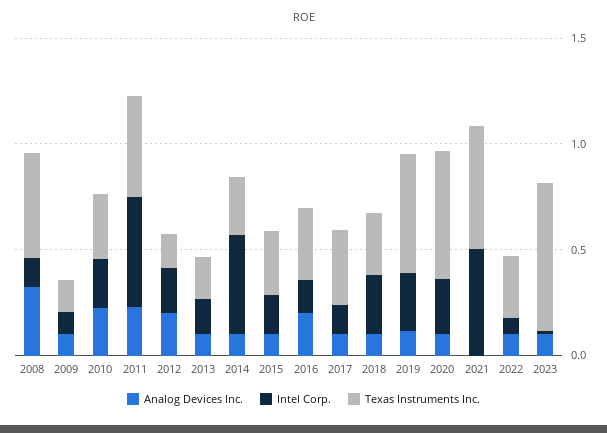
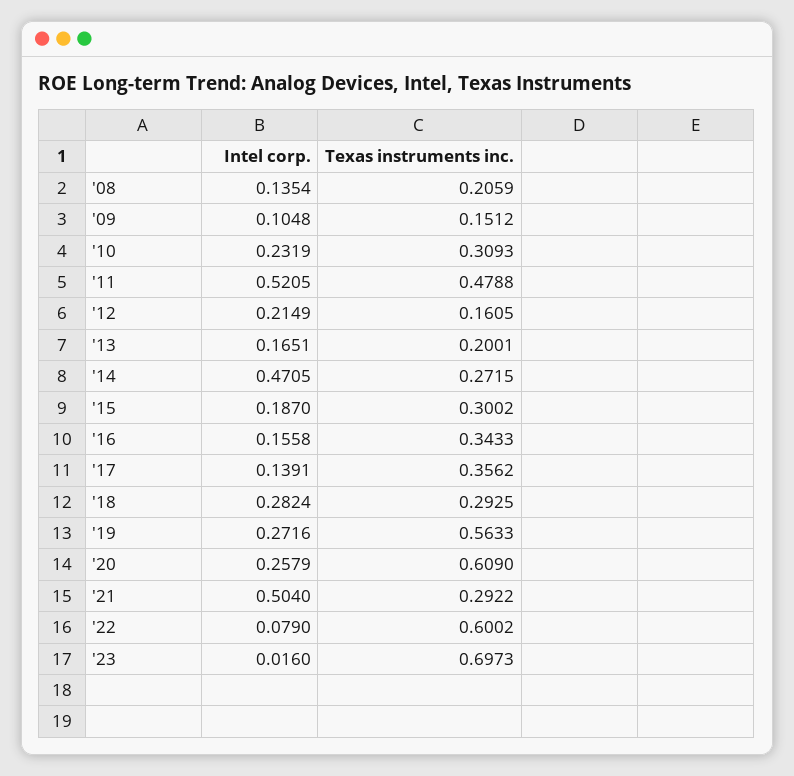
  {
-   "Analog Devices Inc.": {
-     "2008": 0.3,
-     "2009": 0.1,
-     "2010": 0.2,
-     "2011": 0.2,
-     "2012": 0.2,
-     "2013": 0.1,
-     "2014": 0.1,
-     "2015": 0.1,
-     "2016": 0.2,
-     "2017": 0.1,
-     "2018": 0.1,
-     "2019": 0.1,
-     "2020": 0.1,
-     "2021": 0,
-     "2022": 0.1,
-     "2023": 0.1
-   },
    "Intel Corp.": {
      "2008": 0.1354,
      "2009": 0.1048,
      "2010": 0.2319,
      "2011": 0.5205,
      "2012": 0.2149,
      "2013": 0.1651,
      "2014": 0.4705,
      "2015": 0.187,
      "2016": 0.1558,
      "2017": 0.1391,
      "2018": 0.2824,
      "2019": 0.2716,
      "2020": 0.2579,
      "2021": 0.504,
      "2022": 0.079,
      "2023": 0.016
    },
    "Texas Instruments Inc.": {
-     "2008": 0.5,
+     "2008": 0.2059,
      "2009": 0.1512,
      "2010": 0.3093,
      "2011": 0.4788,
      "2012": 0.1605,
      "2013": 0.2001,
      "2014": 0.2715,
      "2015": 0.3002,
      "2016": 0.3433,
      "2017": 0.3562,
      "2018": 0.2925,
      "2019": 0.5633,
      "2020": 0.609,
-     "2021": 0.6,
+     "2021": 0.2922,
-     "2022": 0.3,
+     "2022": 0.6002,
      "2023": 0.6973
    }
  }

